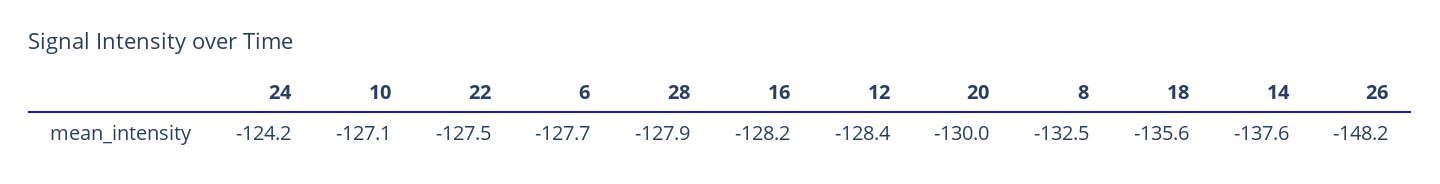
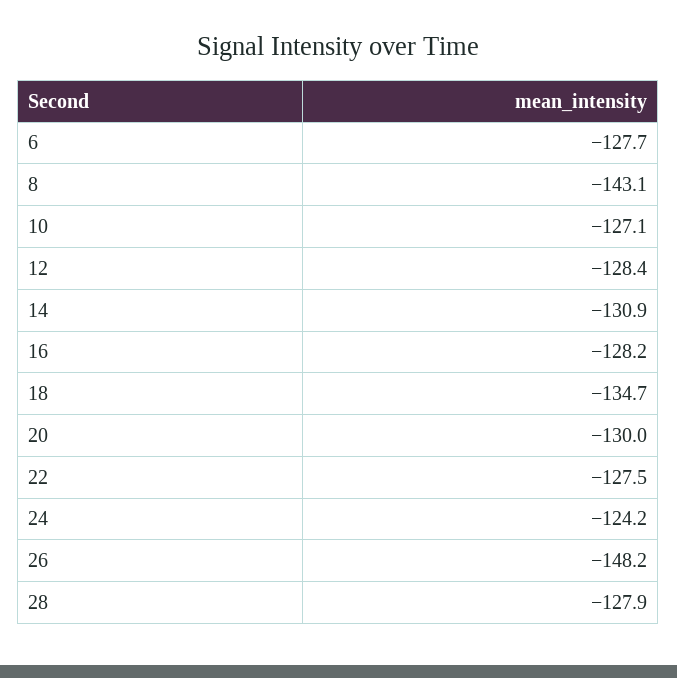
  {
    "24": -124.2,
    "10": -127.1,
    "22": -127.5,
    "6": -127.7,
    "28": -127.9,
    "16": -128.2,
    "12": -128.4,
    "20": -130,
-   "8": -132.5,
+   "8": -143.1,
-   "18": -135.6,
+   "18": -134.7,
-   "14": -137.6,
+   "14": -130.9,
    "26": -148.2
  }

